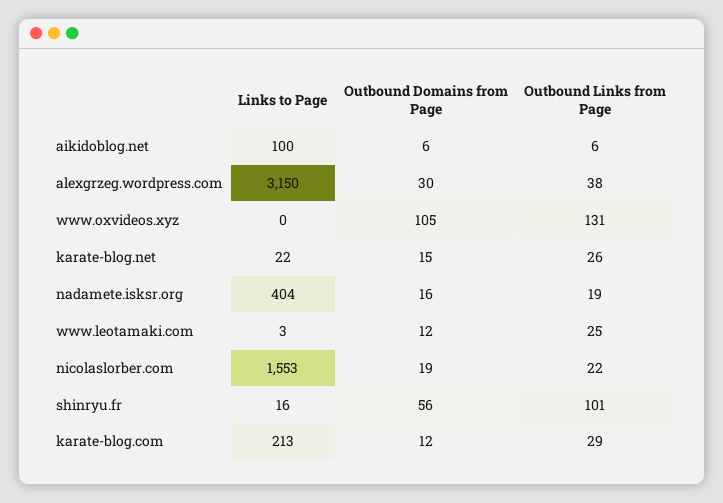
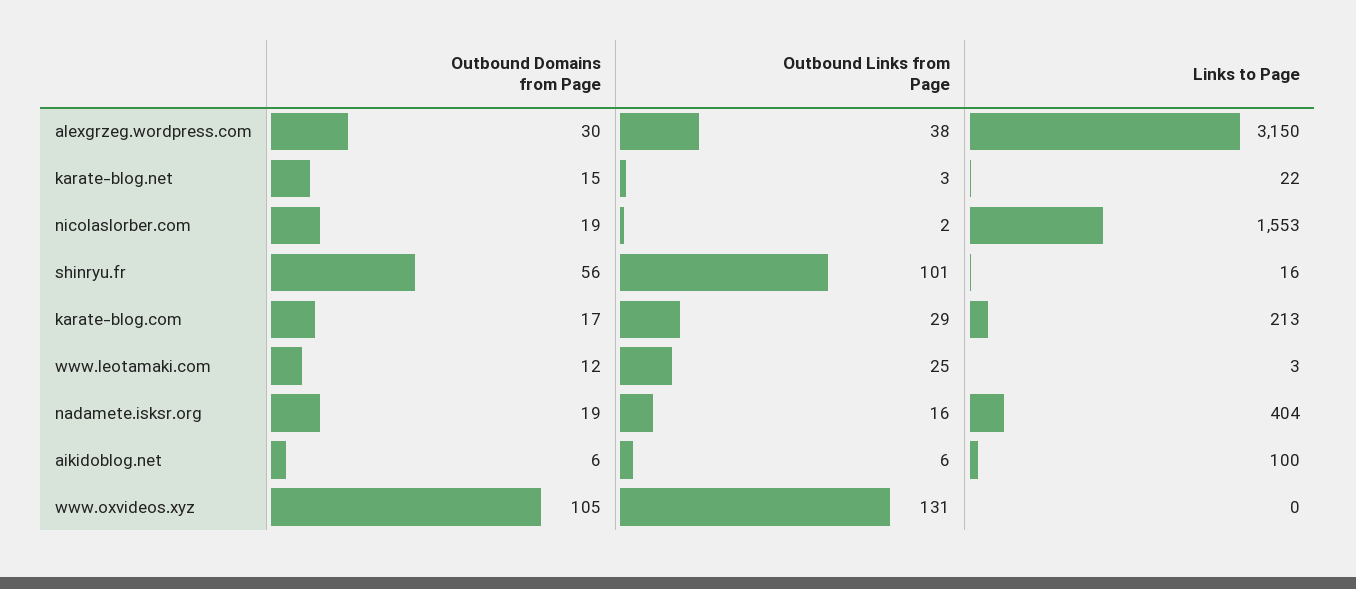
  {
    "Links to Page": {
      "aikidoblog.net": 100,
      "alexgrzeg.wordpress.com": 3150,
      "www.oxvideos.xyz": 0,
      "karate-blog.net": 22,
      "nadamete.isksr.org": 404,
      "www.leotamaki.com": 3,
      "nicolaslorber.com": 1553,
      "shinryu.fr": 16,
      "karate-blog.com": 213
    },
    "Outbound Domains from Page": {
      "aikidoblog.net": 6,
      "alexgrzeg.wordpress.com": 30,
      "www.oxvideos.xyz": 105,
      "karate-blog.net": 15,
-     "nadamete.isksr.org": 16,
+     "nadamete.isksr.org": 19,
      "www.leotamaki.com": 12,
      "nicolaslorber.com": 19,
      "shinryu.fr": 56,
-     "karate-blog.com": 12
+     "karate-blog.com": 17
    },
    "Outbound Links from Page": {
      "aikidoblog.net": 6,
      "alexgrzeg.wordpress.com": 38,
      "www.oxvideos.xyz": 131,
-     "karate-blog.net": 26,
+     "karate-blog.net": 3,
-     "nadamete.isksr.org": 19,
+     "nadamete.isksr.org": 16,
      "www.leotamaki.com": 25,
-     "nicolaslorber.com": 22,
+     "nicolaslorber.com": 2,
      "shinryu.fr": 101,
      "karate-blog.com": 29
    }
  }

